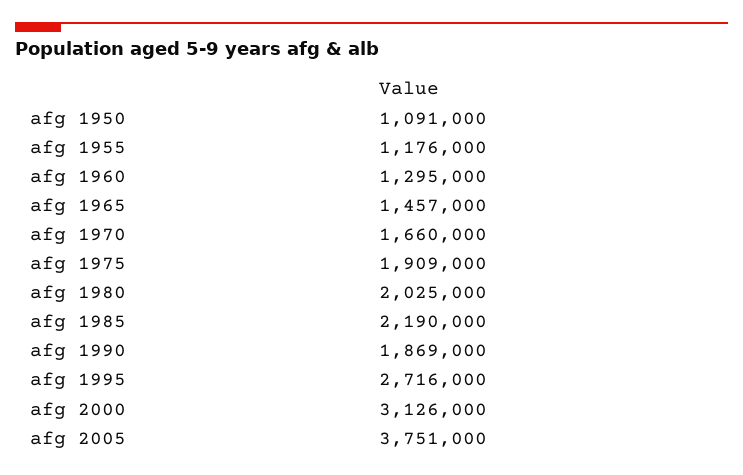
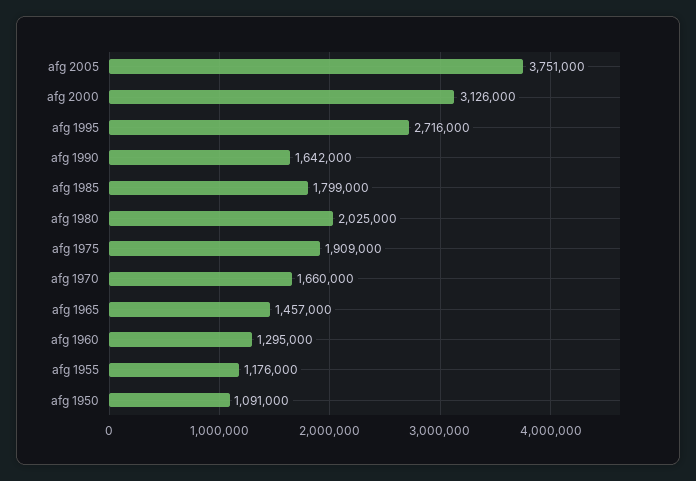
  {
    "afg 1950": 1091000,
    "afg 1955": 1176000,
    "afg 1960": 1295000,
    "afg 1965": 1457000,
    "afg 1970": 1660000,
    "afg 1975": 1909000,
    "afg 1980": 2025000,
-   "afg 1985": 2190000,
+   "afg 1985": 1799000,
-   "afg 1990": 1869000,
+   "afg 1990": 1642000,
    "afg 1995": 2716000,
    "afg 2000": 3126000,
    "afg 2005": 3751000
  }

